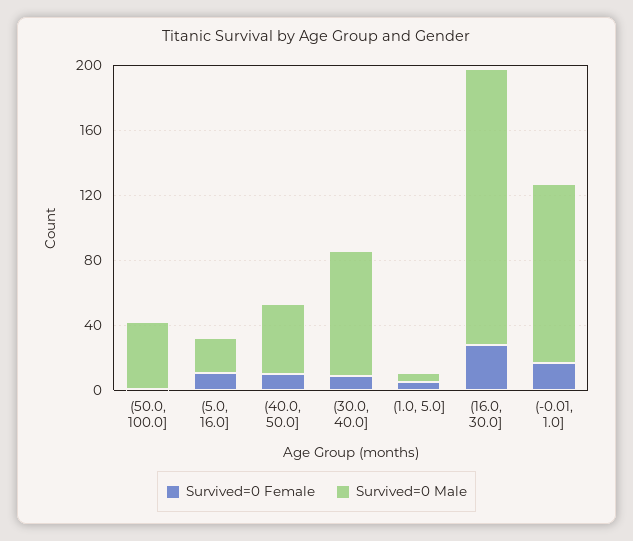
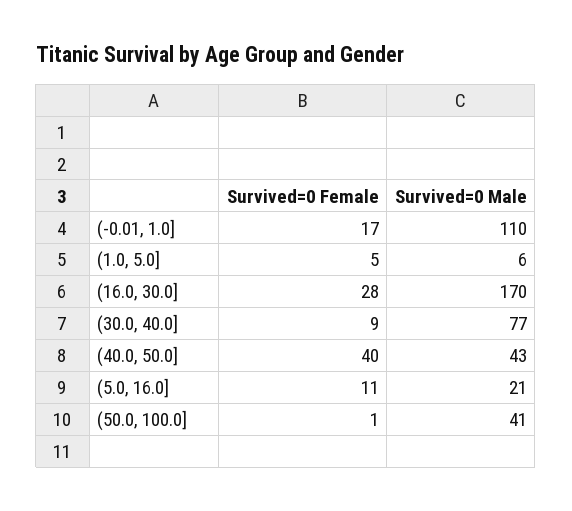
  {
    "Survived=0 Female": {
      "(50.0, 100.0]": 1,
      "(5.0, 16.0]": 11,
-     "(40.0, 50.0]": 10,
+     "(40.0, 50.0]": 40,
      "(30.0, 40.0]": 9,
      "(1.0, 5.0]": 5,
      "(16.0, 30.0]": 28,
      "(-0.01, 1.0]": 17
    },
    "Survived=0 Male": {
      "(50.0, 100.0]": 41,
      "(5.0, 16.0]": 21,
      "(40.0, 50.0]": 43,
      "(30.0, 40.0]": 77,
      "(1.0, 5.0]": 6,
      "(16.0, 30.0]": 170,
      "(-0.01, 1.0]": 110
    }
  }

